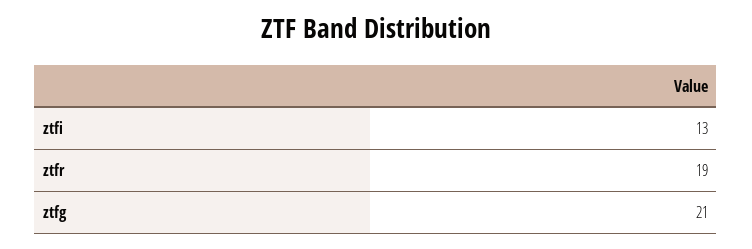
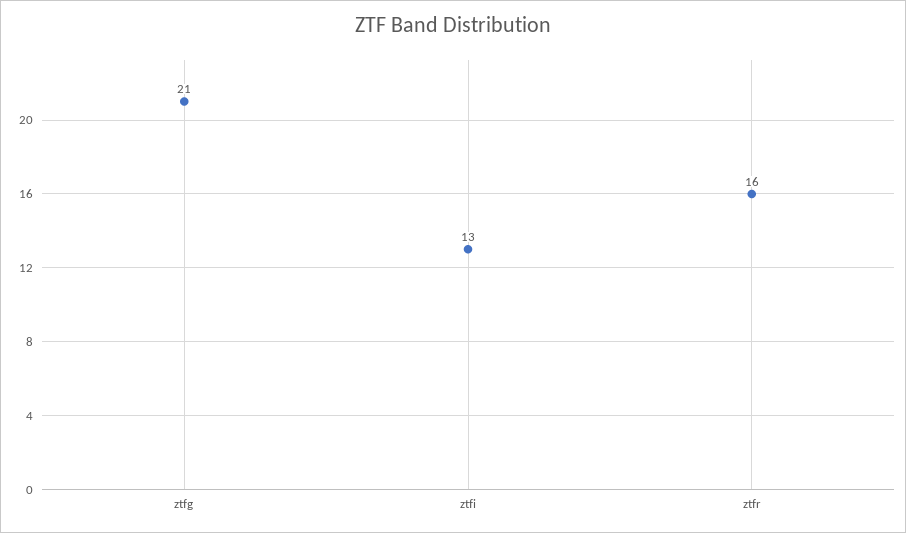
  {
    "ztfi": 13,
-   "ztfr": 19,
+   "ztfr": 16,
    "ztfg": 21
  }

